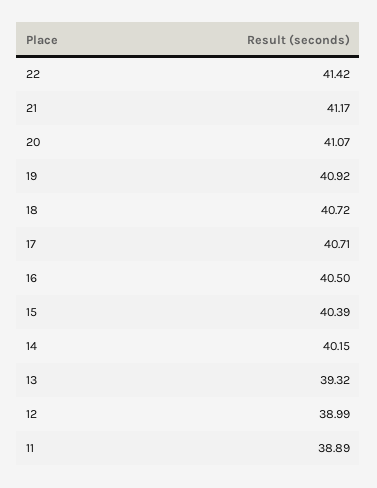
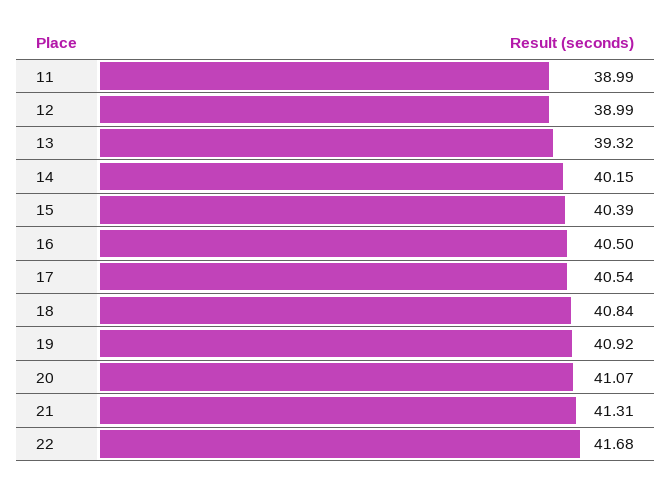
  {
-   "22": 41.42,
+   "22": 41.68,
-   "21": 41.17,
+   "21": 41.31,
    "20": 41.07,
    "19": 40.92,
-   "18": 40.72,
+   "18": 40.84,
-   "17": 40.71,
+   "17": 40.54,
    "16": 40.5,
    "15": 40.39,
    "14": 40.15,
    "13": 39.32,
    "12": 38.99,
-   "11": 38.89
+   "11": 38.99
  }

